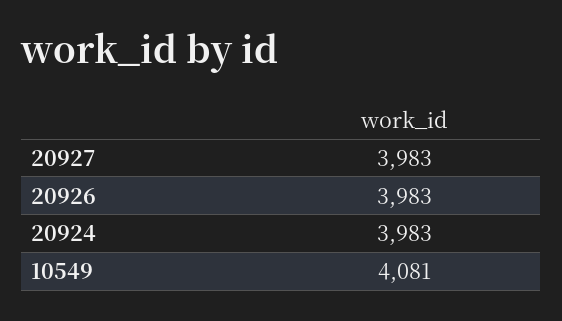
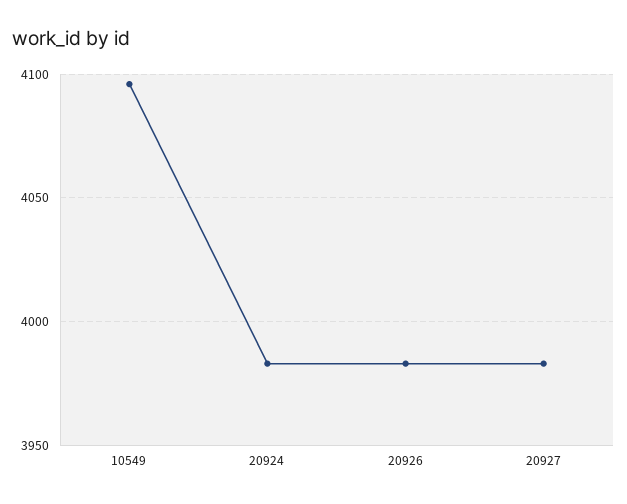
  {
    "20927": 3983,
    "20926": 3983,
    "20924": 3983,
-   "10549": 4081
+   "10549": 4095
  }

